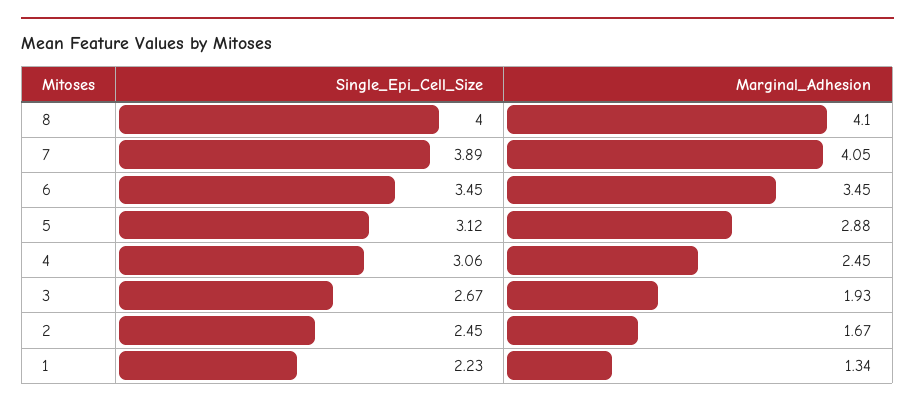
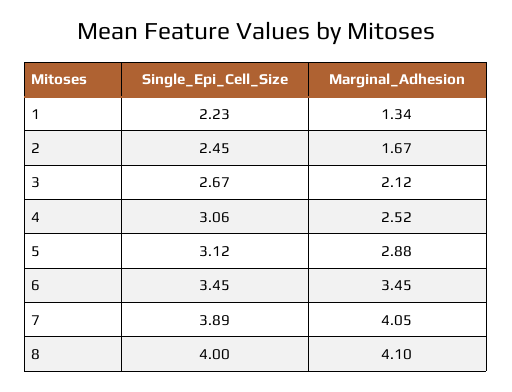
  {
    "Single_Epi_Cell_Size": {
      "8": 4,
      "7": 3.89,
      "6": 3.45,
      "5": 3.12,
      "4": 3.06,
      "3": 2.67,
      "2": 2.45,
      "1": 2.23
    },
    "Marginal_Adhesion": {
      "8": 4.1,
      "7": 4.05,
      "6": 3.45,
      "5": 2.88,
-     "4": 2.45,
+     "4": 2.52,
-     "3": 1.93,
+     "3": 2.12,
      "2": 1.67,
      "1": 1.34
    }
  }

